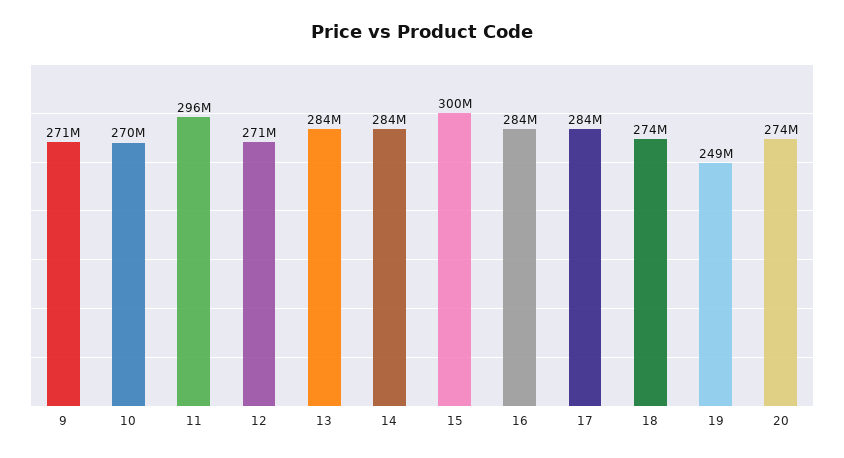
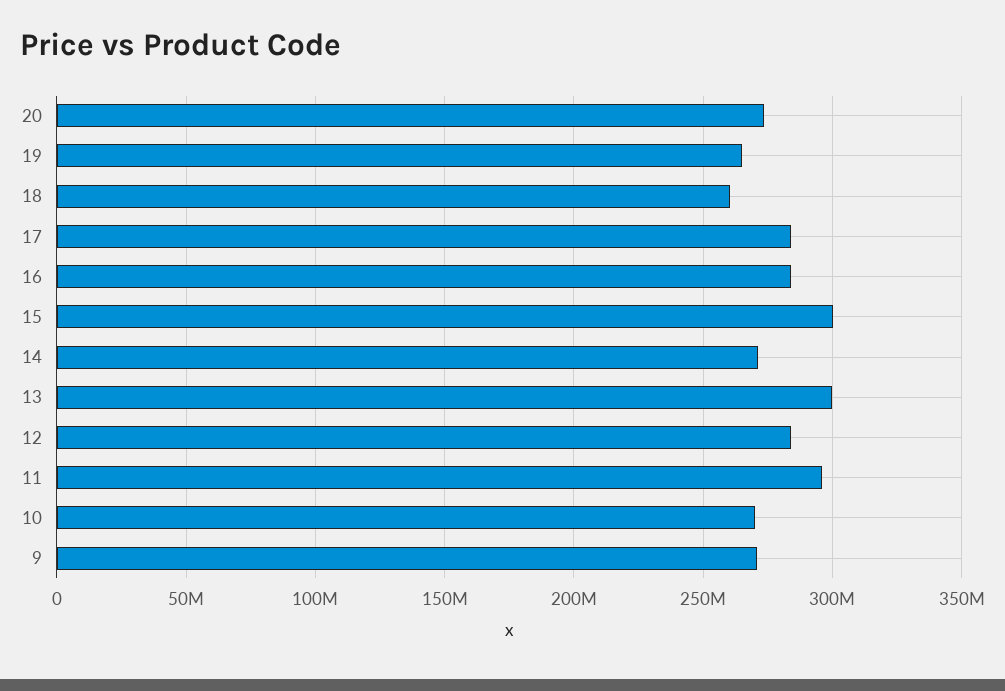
  {
    "9": 271000000,
    "10": 270000000,
    "11": 296000000,
-   "12": 271000000,
+   "12": 285000000,
-   "13": 284000000,
+   "13": 300000000,
-   "14": 284000000,
+   "14": 270000000,
    "15": 300000000,
    "16": 284000000,
    "17": 284000000,
-   "18": 274000000,
+   "18": 260000000,
-   "19": 249000000,
+   "19": 265000000,
    "20": 274000000
  }

